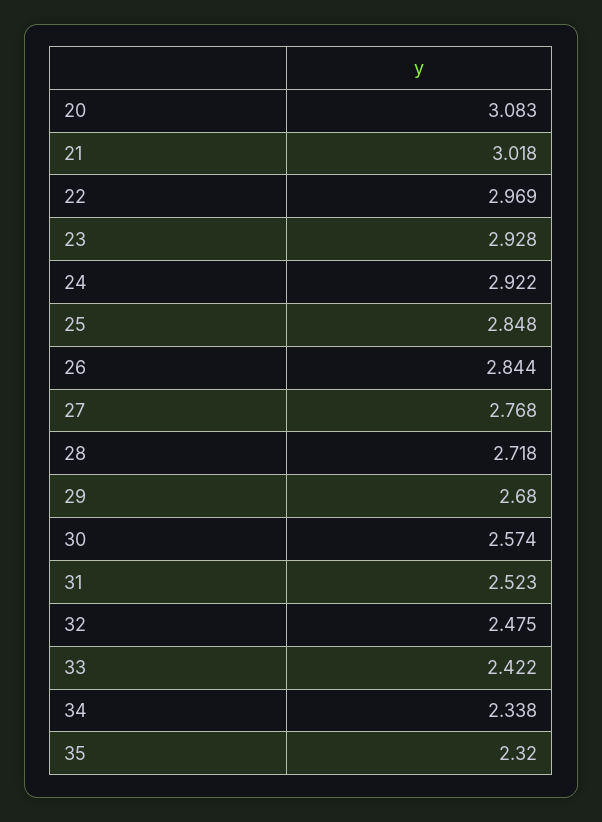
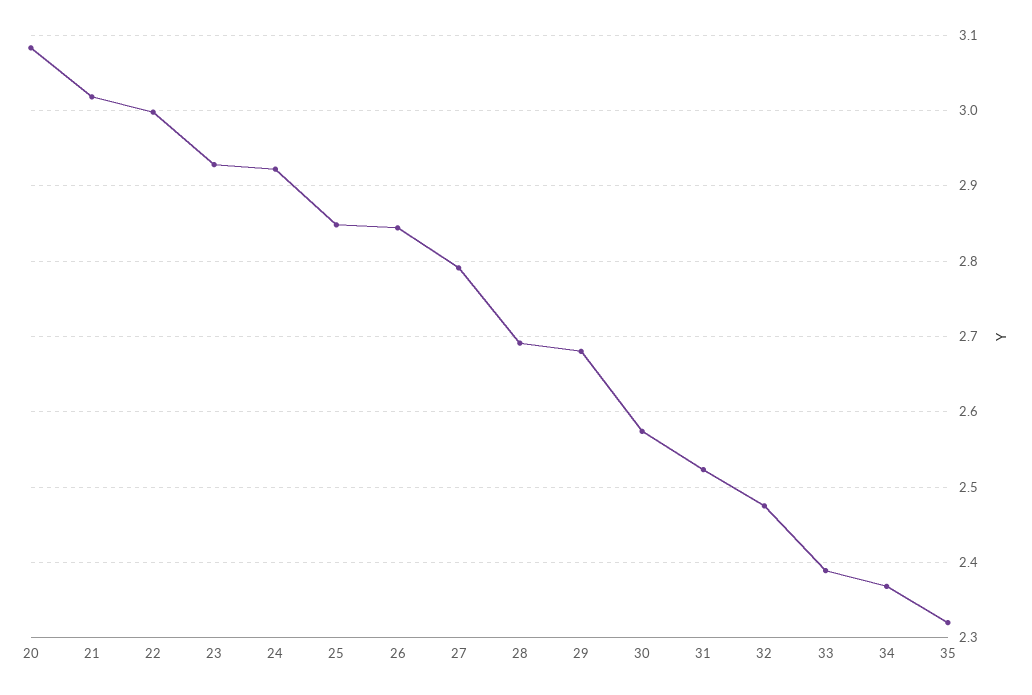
  {
    "20": 3.083,
    "21": 3.018,
-   "22": 2.969,
+   "22": 3,
    "23": 2.928,
    "24": 2.922,
    "25": 2.848,
    "26": 2.844,
-   "27": 2.768,
+   "27": 2.79,
-   "28": 2.718,
+   "28": 2.69,
    "29": 2.68,
    "30": 2.574,
    "31": 2.523,
    "32": 2.475,
-   "33": 2.422,
+   "33": 2.39,
-   "34": 2.338,
+   "34": 2.37,
    "35": 2.32
  }

